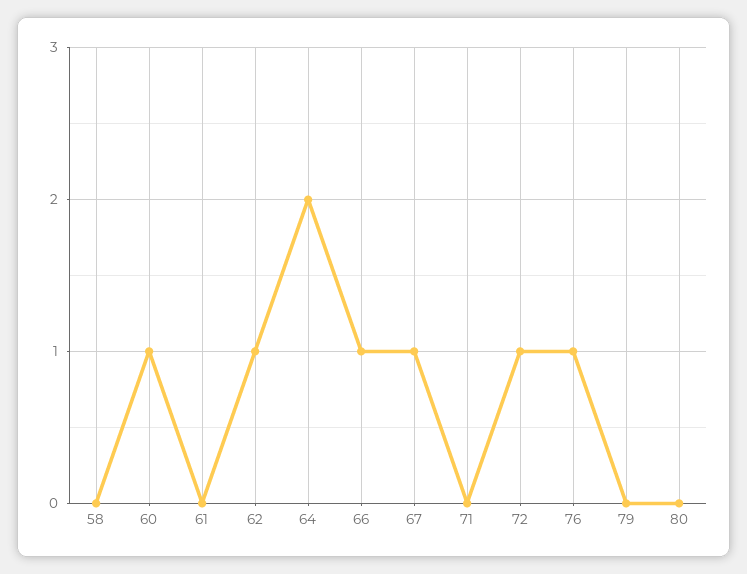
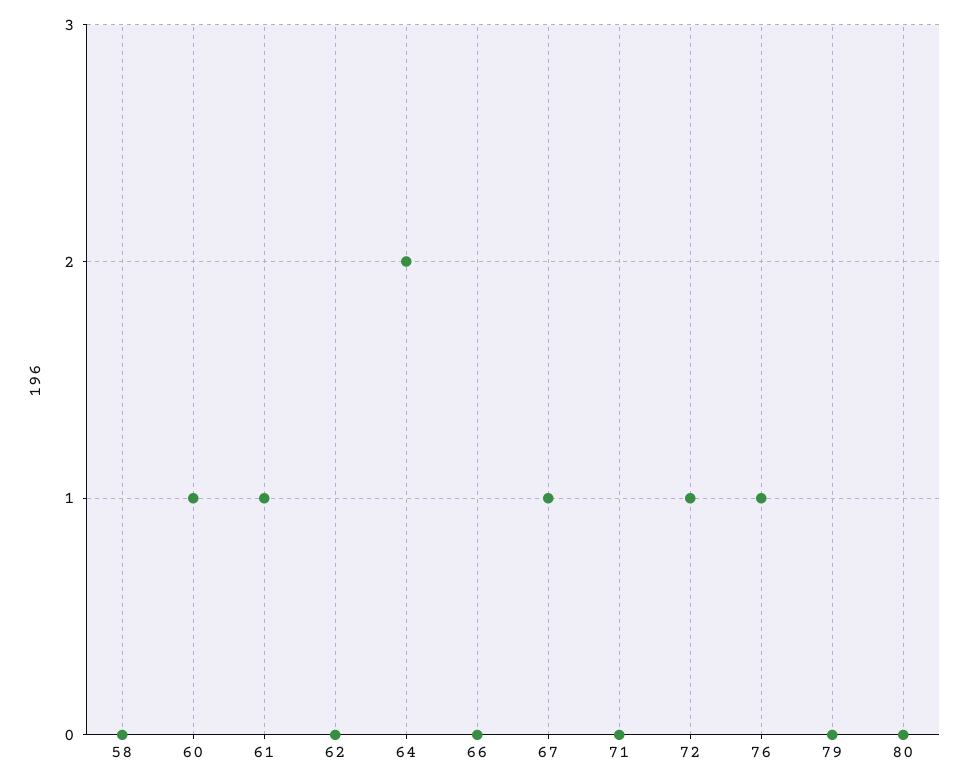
  {
    "58": 0,
    "60": 1,
-   "61": 0,
+   "61": 1,
-   "62": 1,
+   "62": 0,
    "64": 2,
-   "66": 1,
+   "66": 0,
    "67": 1,
    "71": 0,
    "72": 1,
    "76": 1,
    "79": 0,
    "80": 0
  }

